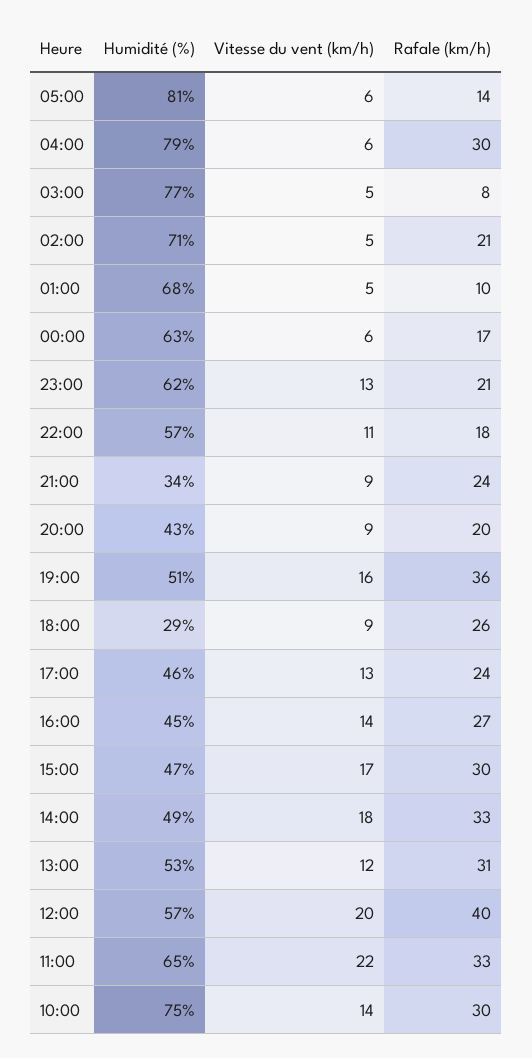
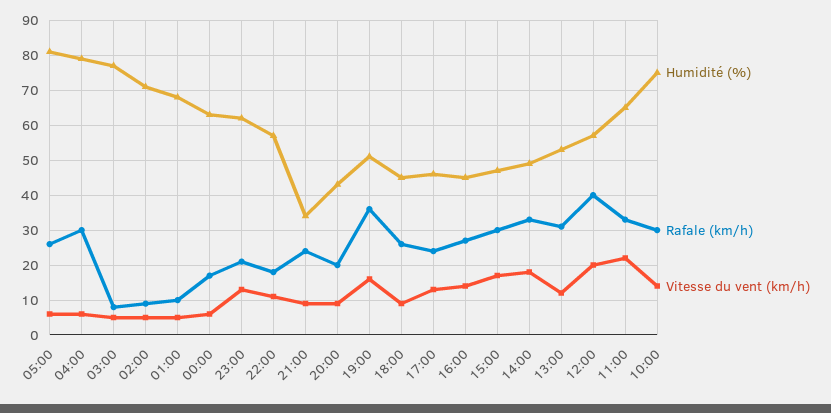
  {
    "Humidité (%)": {
      "05:00": 81,
      "04:00": 79,
      "03:00": 77,
      "02:00": 71,
      "01:00": 68,
      "00:00": 63,
      "23:00": 62,
      "22:00": 57,
      "21:00": 34,
      "20:00": 43,
      "19:00": 51,
-     "18:00": 29,
+     "18:00": 45,
      "17:00": 46,
      "16:00": 45,
      "15:00": 47,
      "14:00": 49,
      "13:00": 53,
      "12:00": 57,
      "11:00": 65,
      "10:00": 75
    },
    "Vitesse du vent (km/h)": {
      "05:00": 6,
      "04:00": 6,
      "03:00": 5,
      "02:00": 5,
      "01:00": 5,
      "00:00": 6,
      "23:00": 13,
      "22:00": 11,
      "21:00": 9,
      "20:00": 9,
      "19:00": 16,
      "18:00": 9,
      "17:00": 13,
      "16:00": 14,
      "15:00": 17,
      "14:00": 18,
      "13:00": 12,
      "12:00": 20,
      "11:00": 22,
      "10:00": 14
    },
    "Rafale (km/h)": {
-     "05:00": 14,
+     "05:00": 25,
      "04:00": 30,
      "03:00": 8,
-     "02:00": 21,
+     "02:00": 10,
      "01:00": 10,
      "00:00": 17,
      "23:00": 21,
      "22:00": 18,
      "21:00": 24,
      "20:00": 20,
      "19:00": 36,
      "18:00": 26,
      "17:00": 24,
      "16:00": 27,
      "15:00": 30,
      "14:00": 33,
      "13:00": 31,
      "12:00": 40,
      "11:00": 33,
      "10:00": 30
    }
  }

